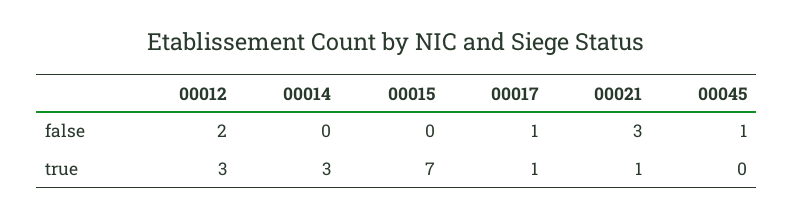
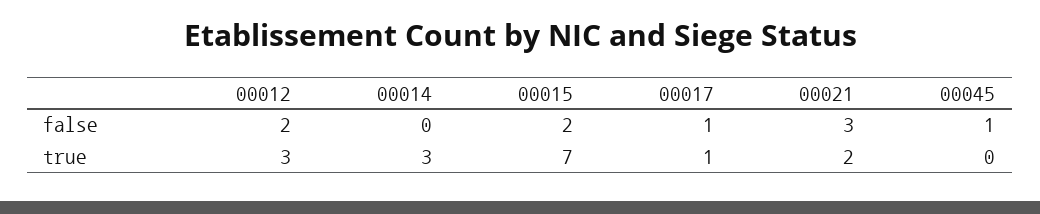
  {
    "00012": {
      "false": 2,
      "true": 3
    },
    "00014": {
      "false": 0,
      "true": 3
    },
    "00015": {
-     "false": 0,
+     "false": 2,
      "true": 7
    },
    "00017": {
      "false": 1,
      "true": 1
    },
    "00021": {
      "false": 3,
-     "true": 1
+     "true": 2
    },
    "00045": {
      "false": 1,
      "true": 0
    }
  }

